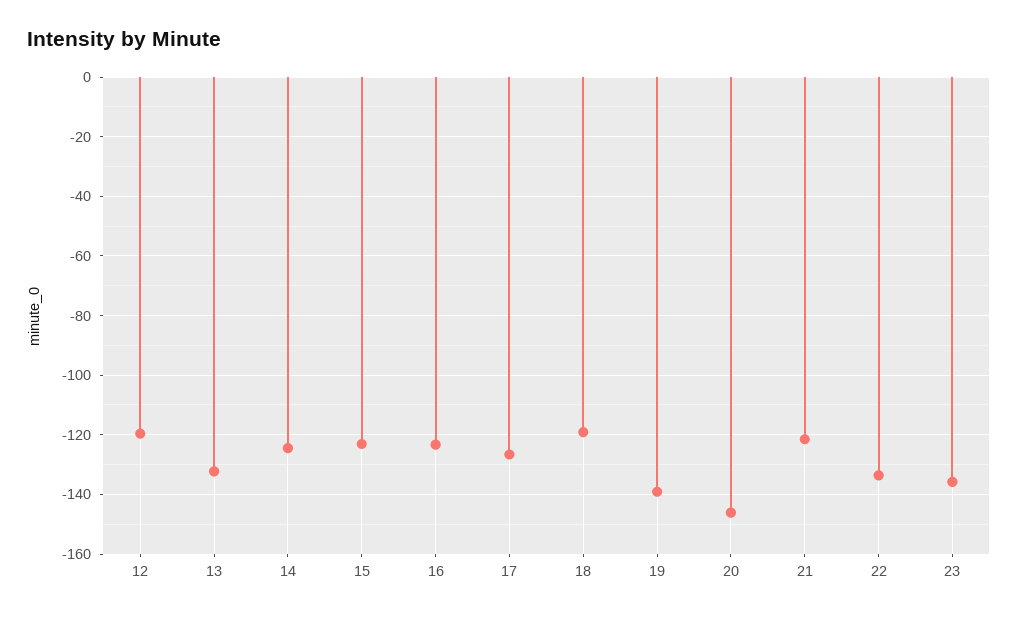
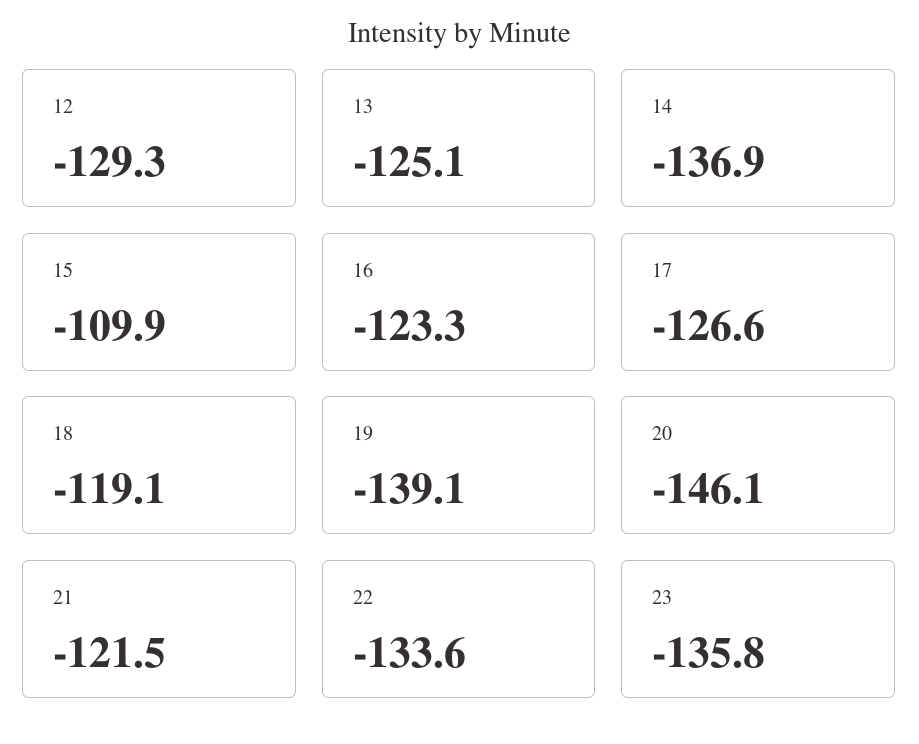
  {
-   "12": -120,
+   "12": -129.3,
-   "13": -132.5,
+   "13": -125.1,
-   "14": -125,
+   "14": -136.9,
-   "15": -122.5,
+   "15": -109.9,
    "16": -123.3,
    "17": -126.6,
    "18": -119.1,
    "19": -139.1,
    "20": -146.1,
    "21": -121.5,
    "22": -133.6,
    "23": -135.8
  }

